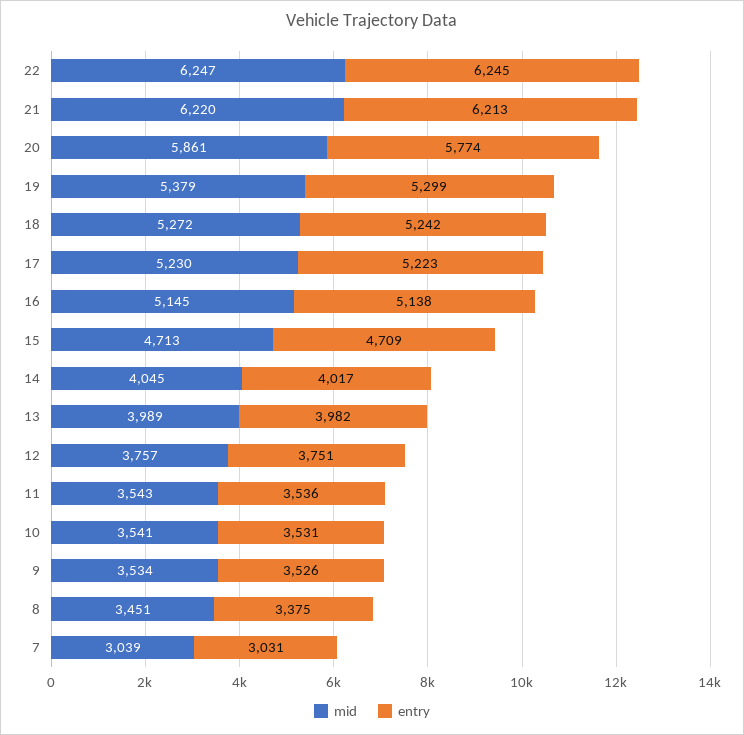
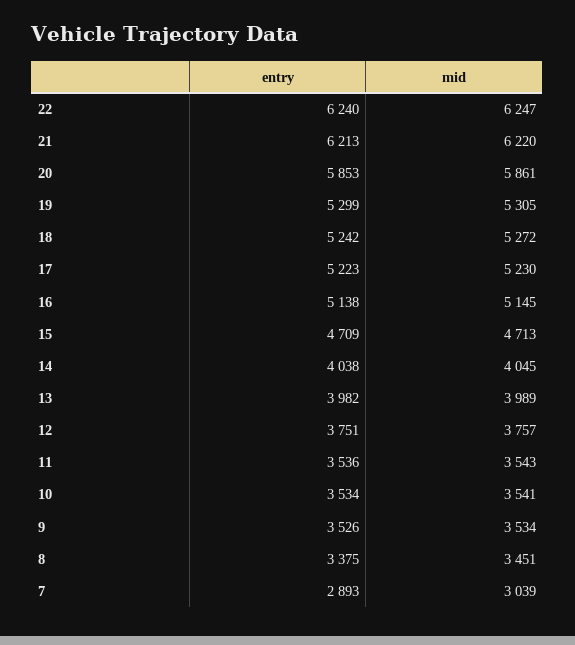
  {
    "mid": {
      "22": 6247,
      "21": 6220,
      "20": 5861,
-     "19": 5379,
+     "19": 5305,
      "18": 5272,
      "17": 5230,
      "16": 5145,
      "15": 4713,
      "14": 4045,
      "13": 3989,
      "12": 3757,
      "11": 3543,
      "10": 3541,
      "9": 3534,
      "8": 3451,
      "7": 3039
    },
    "entry": {
-     "22": 6245,
+     "22": 6240,
      "21": 6213,
-     "20": 5774,
+     "20": 5853,
      "19": 5299,
      "18": 5242,
      "17": 5223,
      "16": 5138,
      "15": 4709,
-     "14": 4017,
+     "14": 4038,
      "13": 3982,
      "12": 3751,
      "11": 3536,
-     "10": 3531,
+     "10": 3534,
      "9": 3526,
      "8": 3375,
-     "7": 3031
+     "7": 2893
    }
  }

